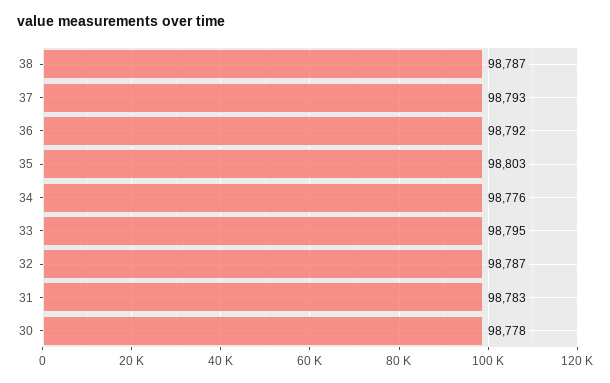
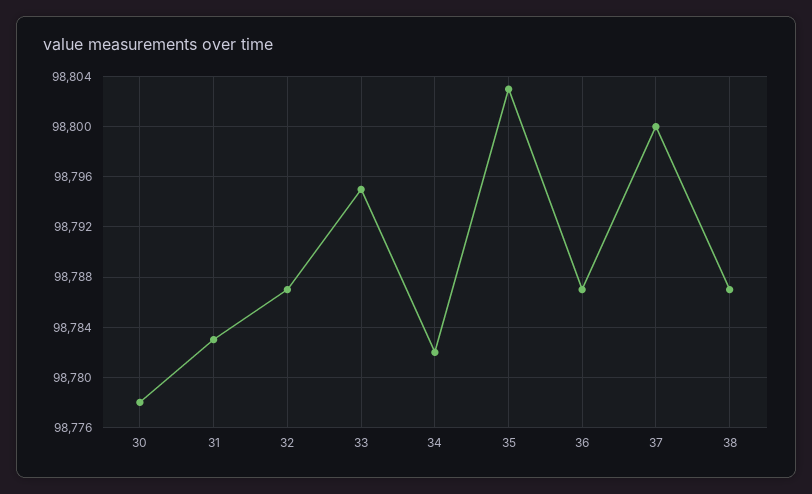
  {
    "38": 98787,
-   "37": 98793,
+   "37": 98800,
-   "36": 98792,
+   "36": 98787,
    "35": 98803,
-   "34": 98776,
+   "34": 98782,
    "33": 98795,
    "32": 98787,
    "31": 98783,
    "30": 98778
  }

